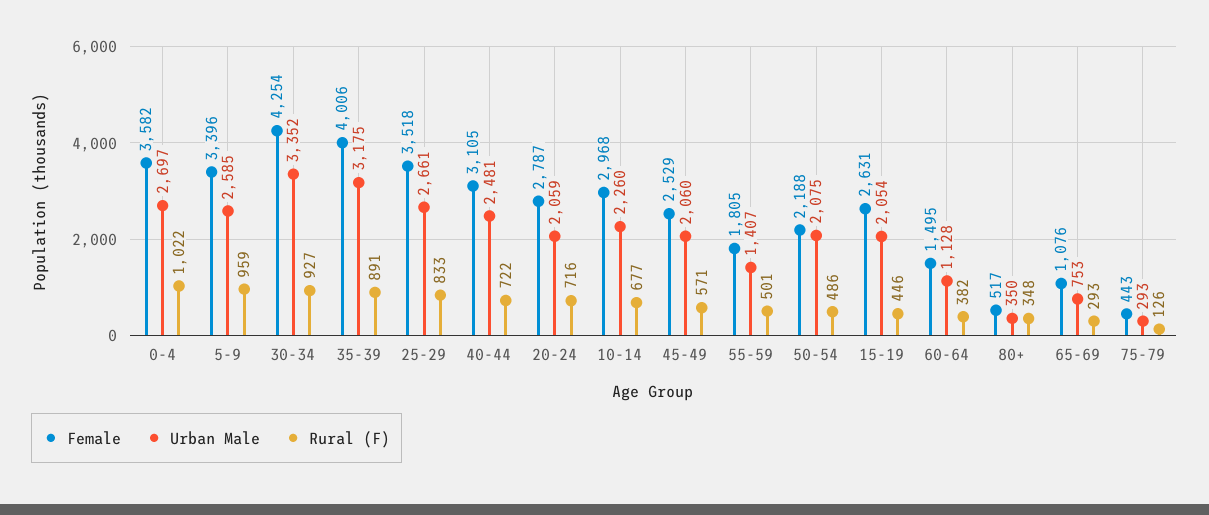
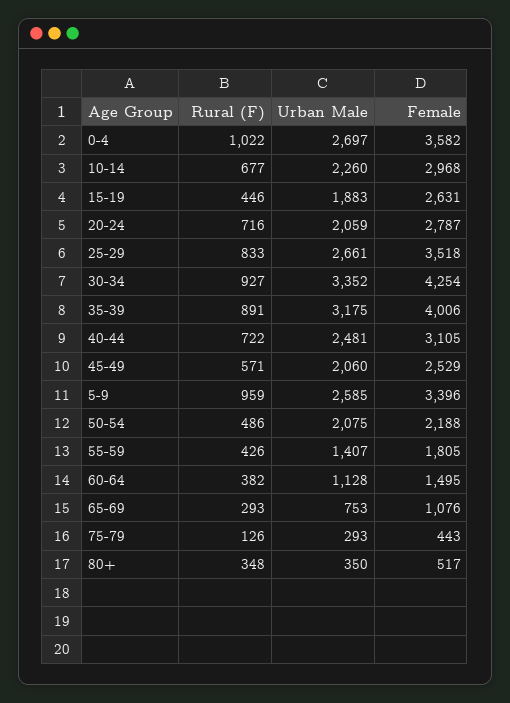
  {
    "Female": {
      "0-4": 3582,
      "5-9": 3396,
      "30-34": 4254,
      "35-39": 4006,
      "25-29": 3518,
      "40-44": 3105,
      "20-24": 2787,
      "10-14": 2968,
      "45-49": 2529,
      "55-59": 1805,
      "50-54": 2188,
      "15-19": 2631,
      "60-64": 1495,
      "80+": 517,
      "65-69": 1076,
      "75-79": 443
    },
    "Urban Male": {
      "0-4": 2697,
      "5-9": 2585,
      "30-34": 3352,
      "35-39": 3175,
      "25-29": 2661,
      "40-44": 2481,
      "20-24": 2059,
      "10-14": 2260,
      "45-49": 2060,
      "55-59": 1407,
      "50-54": 2075,
-     "15-19": 2054,
+     "15-19": 1883,
      "60-64": 1128,
      "80+": 350,
      "65-69": 753,
      "75-79": 293
    },
    "Rural (F)": {
      "0-4": 1022,
      "5-9": 959,
      "30-34": 927,
      "35-39": 891,
      "25-29": 833,
      "40-44": 722,
      "20-24": 716,
      "10-14": 677,
      "45-49": 571,
-     "55-59": 501,
+     "55-59": 426,
      "50-54": 486,
      "15-19": 446,
      "60-64": 382,
      "80+": 348,
      "65-69": 293,
      "75-79": 126
    }
  }

